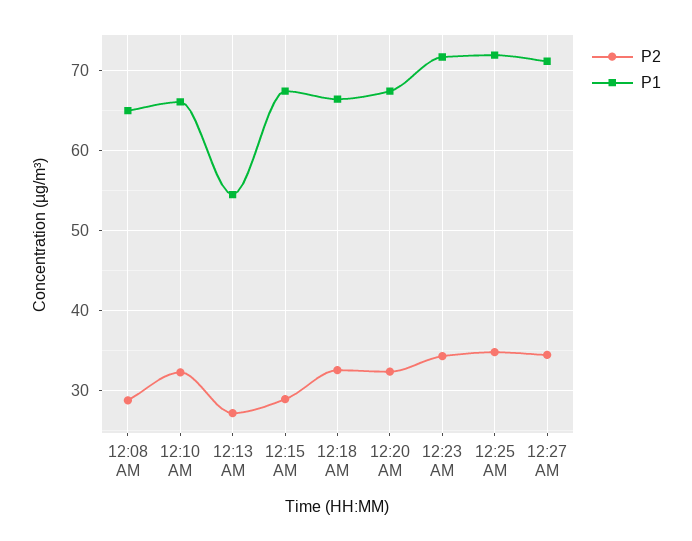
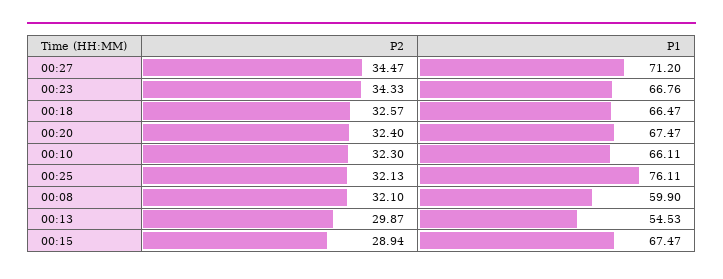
  {
    "P2": {
-     "12:08 AM": 29,
+     "12:08 AM": 32.1,
      "12:10 AM": 32.3,
-     "12:13 AM": 27,
+     "12:13 AM": 29.87,
      "12:15 AM": 28.94,
      "12:18 AM": 32.57,
      "12:20 AM": 32.4,
      "12:23 AM": 34.33,
-     "12:25 AM": 35,
+     "12:25 AM": 32.13,
      "12:27 AM": 34.47
    },
    "P1": {
-     "12:08 AM": 65,
+     "12:08 AM": 59.9,
      "12:10 AM": 66.11,
      "12:13 AM": 54.53,
      "12:15 AM": 67.47,
      "12:18 AM": 66.47,
      "12:20 AM": 67.47,
-     "12:23 AM": 72,
+     "12:23 AM": 66.76,
-     "12:25 AM": 72,
+     "12:25 AM": 76.11,
      "12:27 AM": 71.2
    }
  }

